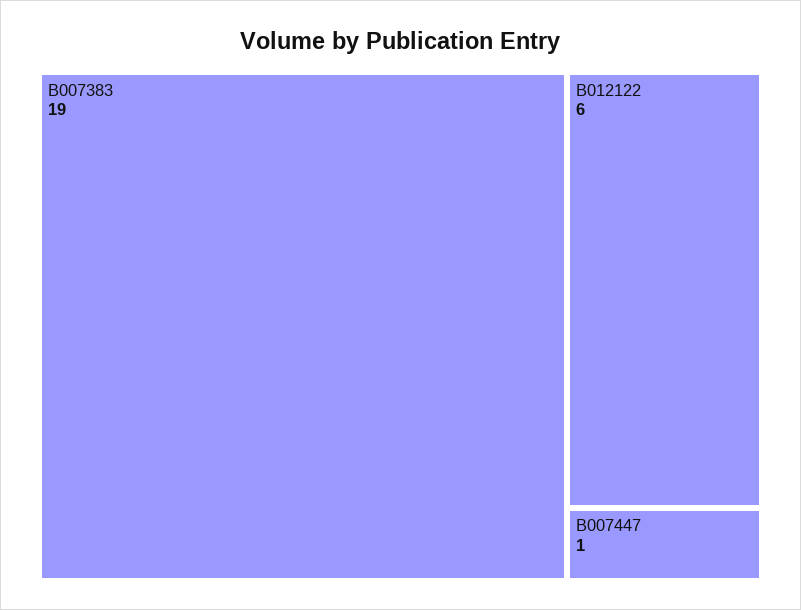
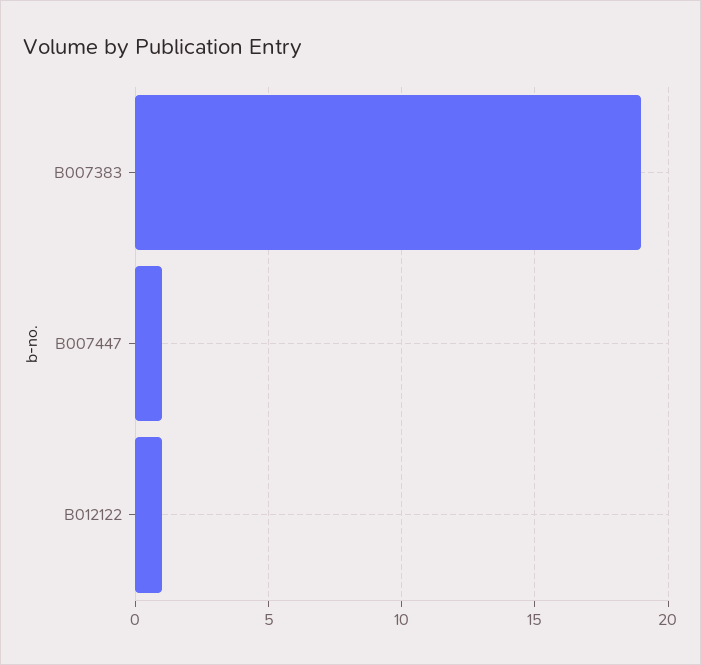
  {
    "B007383": 19,
-   "B012122": 6,
+   "B012122": 1,
    "B007447": 1
  }

